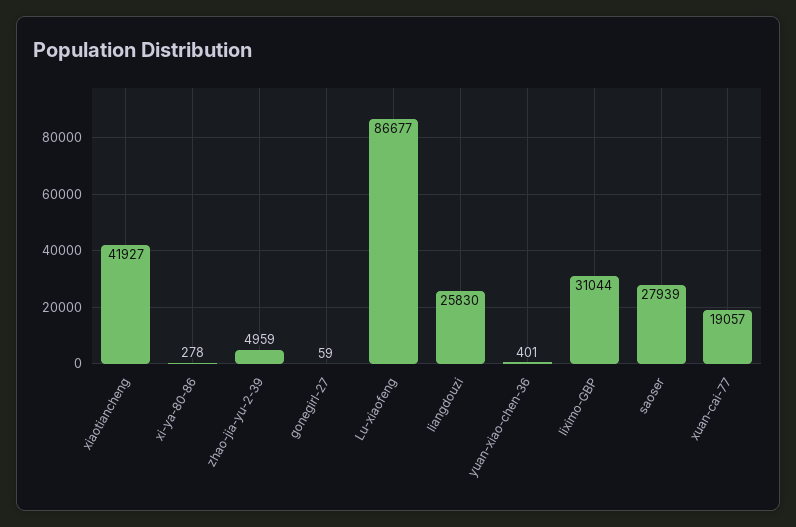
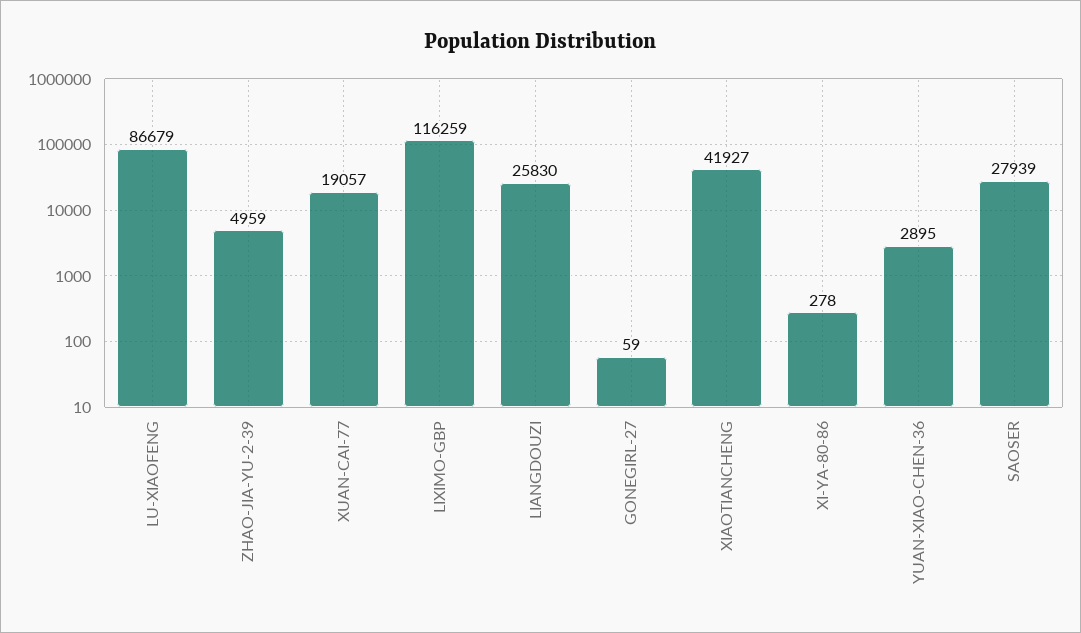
  {
    "xiaotiancheng": 41927,
    "xi-ya-80-86": 278,
    "zhao-jia-yu-2-39": 4959,
    "gonegirl-27": 59,
-   "Lu-xiaofeng": 86677,
+   "Lu-xiaofeng": 86679,
    "liangdouzi": 25830,
-   "yuan-xiao-chen-36": 401,
+   "yuan-xiao-chen-36": 2895,
-   "liximo-GBP": 31044,
+   "liximo-GBP": 116259,
    "saoser": 27939,
    "xuan-cai-77": 19057
  }

